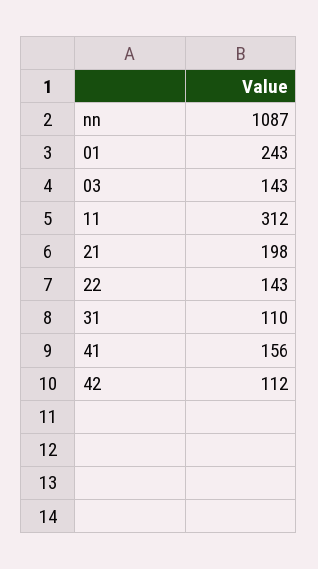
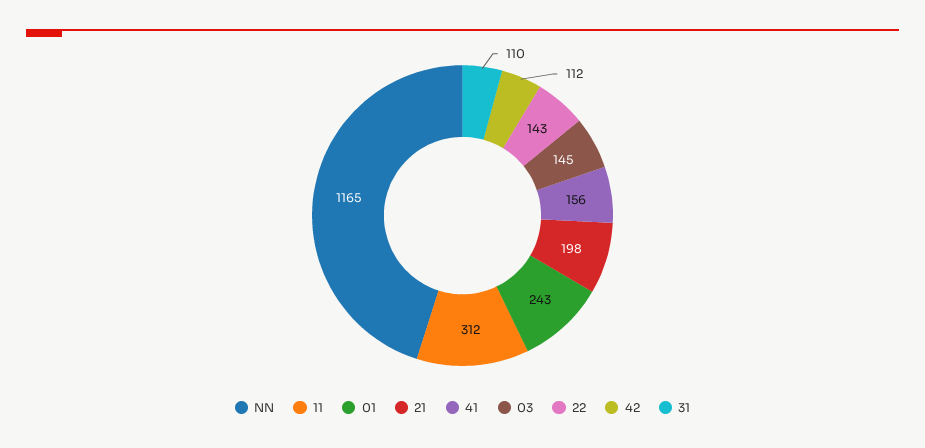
  {
-   "nn": 1087,
+   "nn": 1165,
    "01": 243,
-   "03": 143,
+   "03": 145,
    "11": 312,
    "21": 198,
    "22": 143,
    "31": 110,
    "41": 156,
    "42": 112
  }

